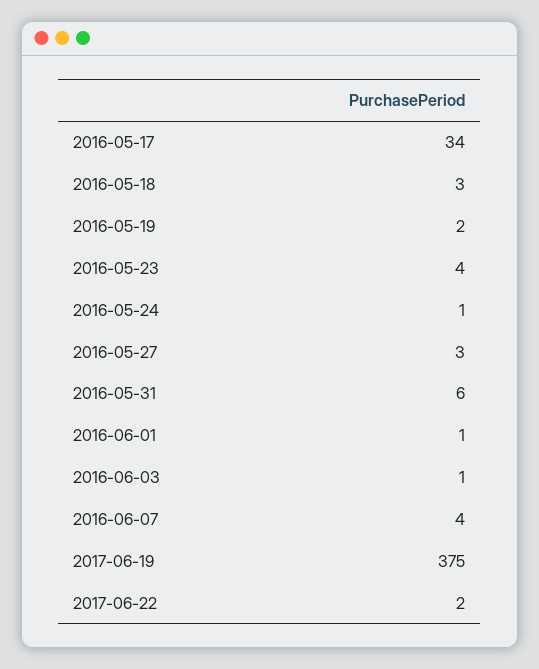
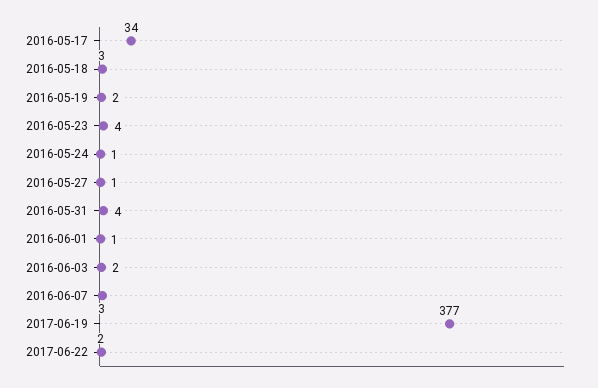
  {
    "2016-05-17": 34,
    "2016-05-18": 3,
    "2016-05-19": 2,
    "2016-05-23": 4,
    "2016-05-24": 1,
-   "2016-05-27": 3,
+   "2016-05-27": 1,
-   "2016-05-31": 6,
+   "2016-05-31": 4,
    "2016-06-01": 1,
-   "2016-06-03": 1,
+   "2016-06-03": 2,
-   "2016-06-07": 4,
+   "2016-06-07": 3,
-   "2017-06-19": 375,
+   "2017-06-19": 377,
    "2017-06-22": 2
  }

